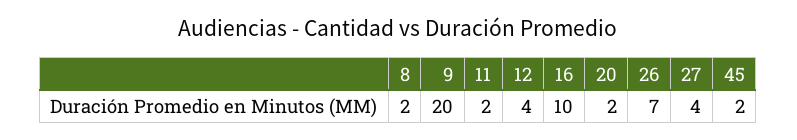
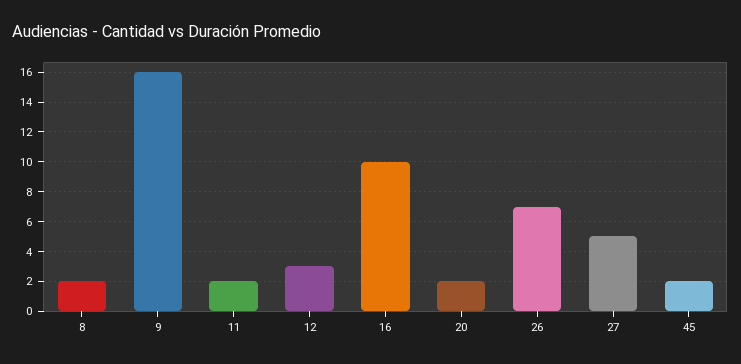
  {
    "8": 2,
-   "9": 20,
+   "9": 16,
    "11": 2,
-   "12": 4,
+   "12": 3,
    "16": 10,
    "20": 2,
    "26": 7,
-   "27": 4,
+   "27": 5,
    "45": 2
  }

